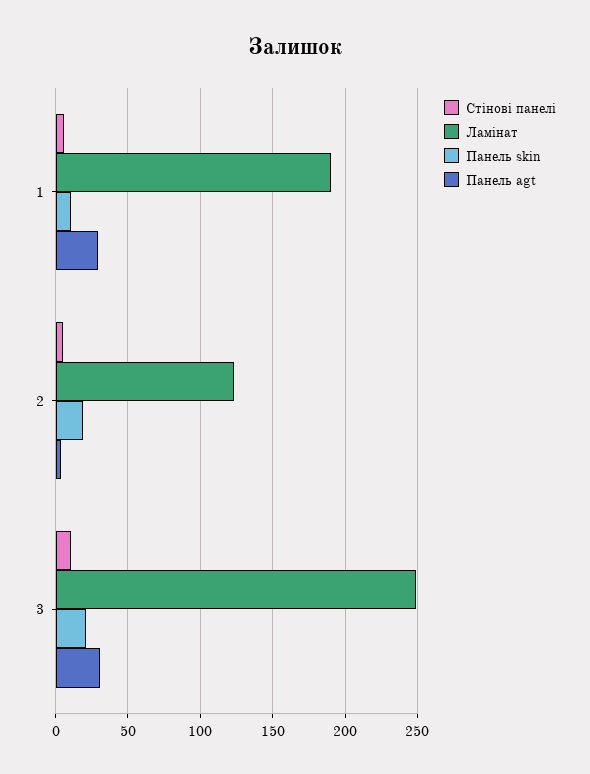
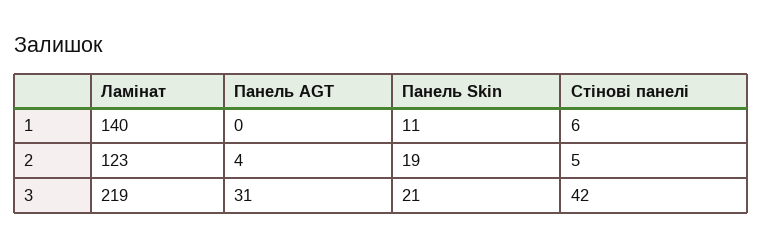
  {
    "Стінові панелі": {
      "1": 6,
      "2": 5,
-     "3": 10
+     "3": 42
    },
    "Ламінат": {
-     "1": 190,
+     "1": 140,
      "2": 123,
-     "3": 250
+     "3": 219
    },
    "Панель skin": {
      "1": 11,
      "2": 19,
      "3": 21
    },
    "Панель agt": {
-     "1": 30,
+     "1": 0,
      "2": 4,
      "3": 31
    }
  }

